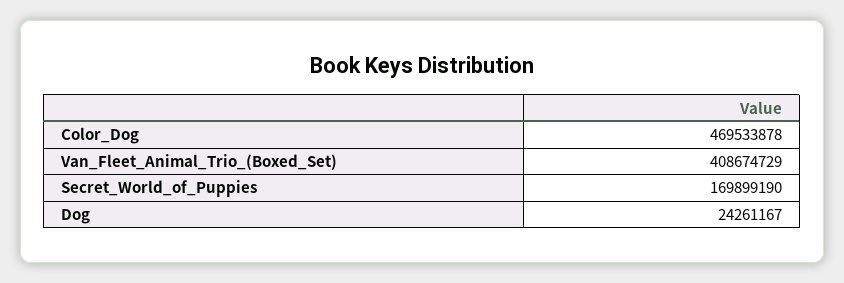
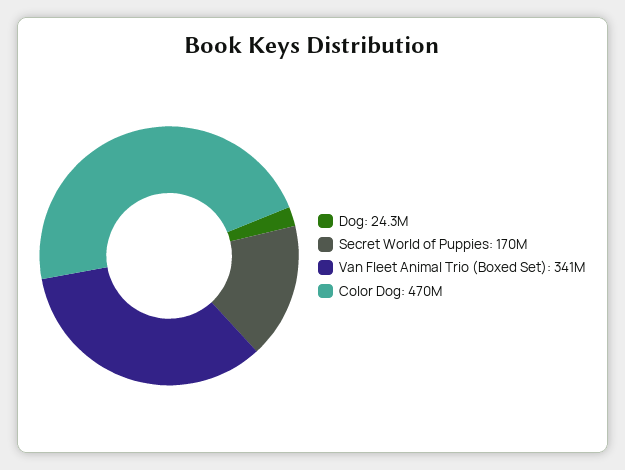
  {
    "Color_Dog": 469533878,
-   "Van_Fleet_Animal_Trio_(Boxed_Set)": 408674729,
+   "Van_Fleet_Animal_Trio_(Boxed_Set)": 341000000,
    "Secret_World_of_Puppies": 169899190,
    "Dog": 24261167
  }

